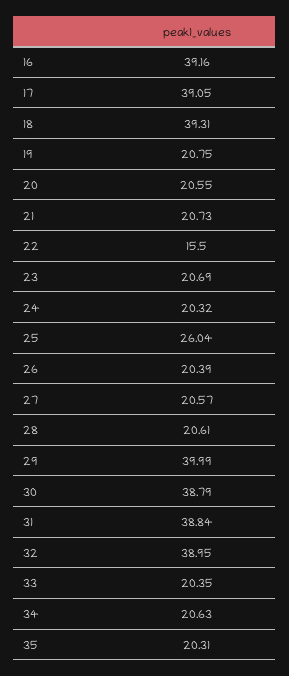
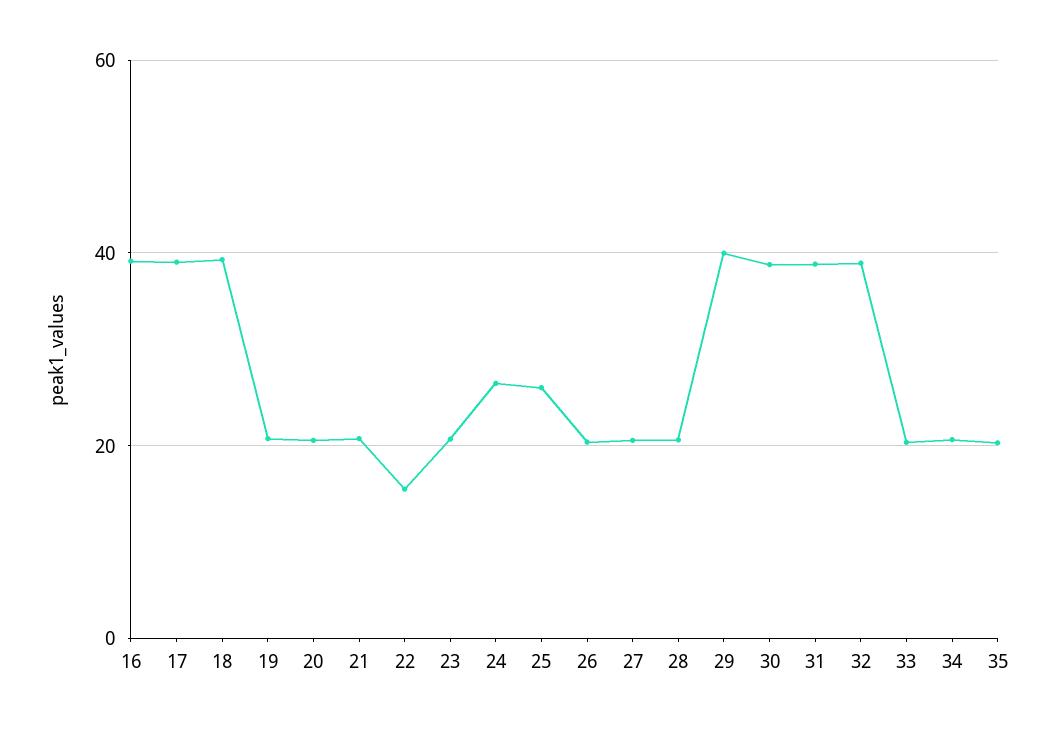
  {
    "16": 39.16,
    "17": 39.05,
    "18": 39.31,
    "19": 20.75,
    "20": 20.55,
    "21": 20.73,
    "22": 15.5,
    "23": 20.69,
-   "24": 20.32,
+   "24": 26,
    "25": 26.04,
    "26": 20.39,
    "27": 20.57,
    "28": 20.61,
    "29": 39.99,
    "30": 38.79,
    "31": 38.84,
    "32": 38.95,
    "33": 20.35,
    "34": 20.63,
    "35": 20.31
  }

